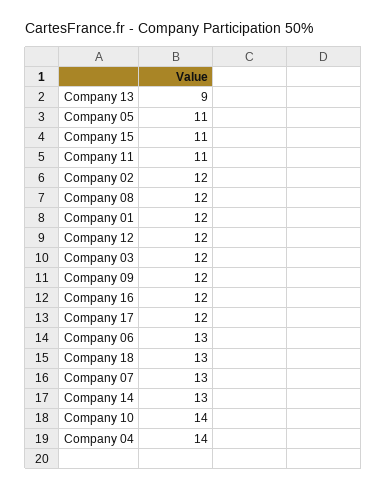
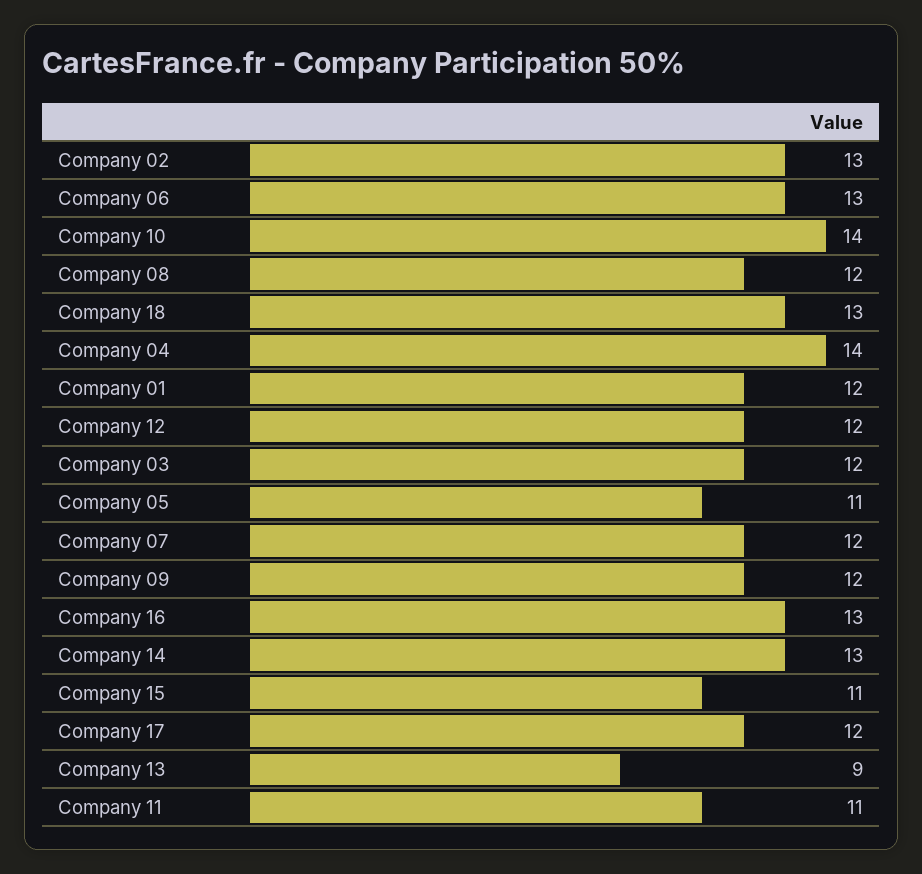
  {
    "Company 13": 9,
    "Company 05": 11,
    "Company 15": 11,
    "Company 11": 11,
-   "Company 02": 12,
+   "Company 02": 13,
    "Company 08": 12,
    "Company 01": 12,
    "Company 12": 12,
    "Company 03": 12,
    "Company 09": 12,
-   "Company 16": 12,
+   "Company 16": 13,
    "Company 17": 12,
    "Company 06": 13,
    "Company 18": 13,
-   "Company 07": 13,
+   "Company 07": 12,
    "Company 14": 13,
    "Company 10": 14,
    "Company 04": 14
  }

